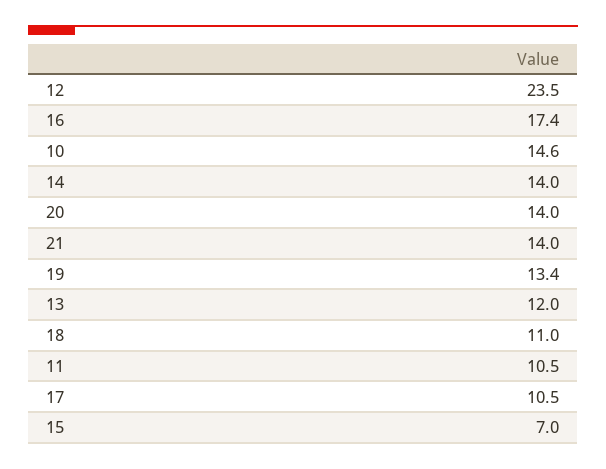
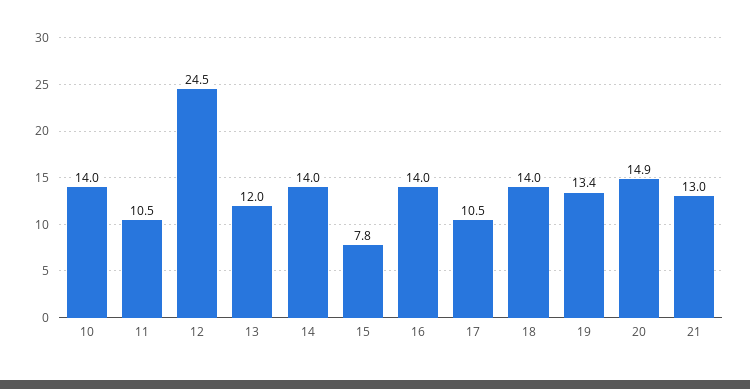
  {
-   "12": 23.5,
+   "12": 24.5,
-   "16": 17.4,
+   "16": 14,
-   "10": 14.6,
+   "10": 14,
    "14": 14,
-   "20": 14,
+   "20": 14.9,
-   "21": 14,
+   "21": 13,
    "19": 13.4,
    "13": 12,
-   "18": 11,
+   "18": 14,
    "11": 10.5,
    "17": 10.5,
-   "15": 7
+   "15": 7.8
  }

